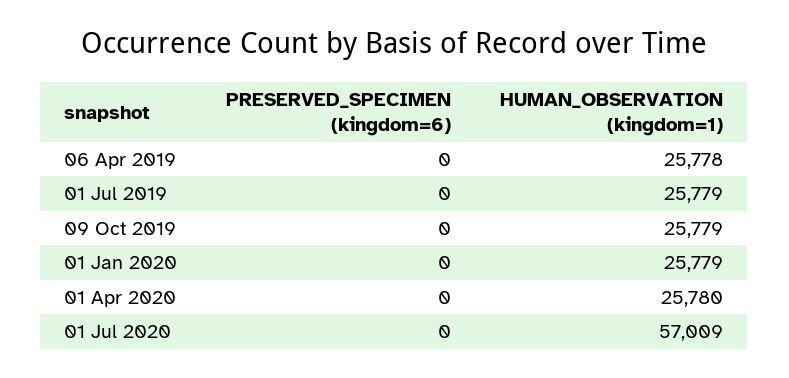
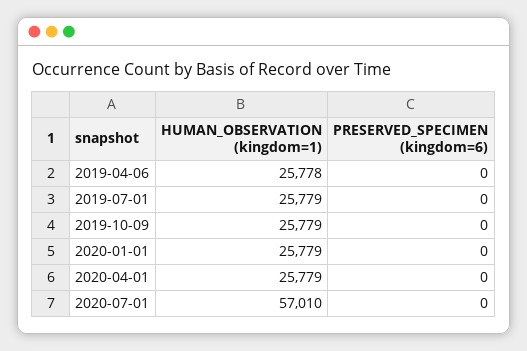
  {
    "PRESERVED_SPECIMEN (kingdom=6)": {
      "06 Apr 2019": 0,
      "01 Jul 2019": 0,
      "09 Oct 2019": 0,
      "01 Jan 2020": 0,
      "01 Apr 2020": 0,
      "01 Jul 2020": 0
    },
    "HUMAN_OBSERVATION (kingdom=1)": {
      "06 Apr 2019": 25778,
      "01 Jul 2019": 25779,
      "09 Oct 2019": 25779,
      "01 Jan 2020": 25779,
-     "01 Apr 2020": 25780,
+     "01 Apr 2020": 25779,
-     "01 Jul 2020": 57009
+     "01 Jul 2020": 57010
    }
  }

